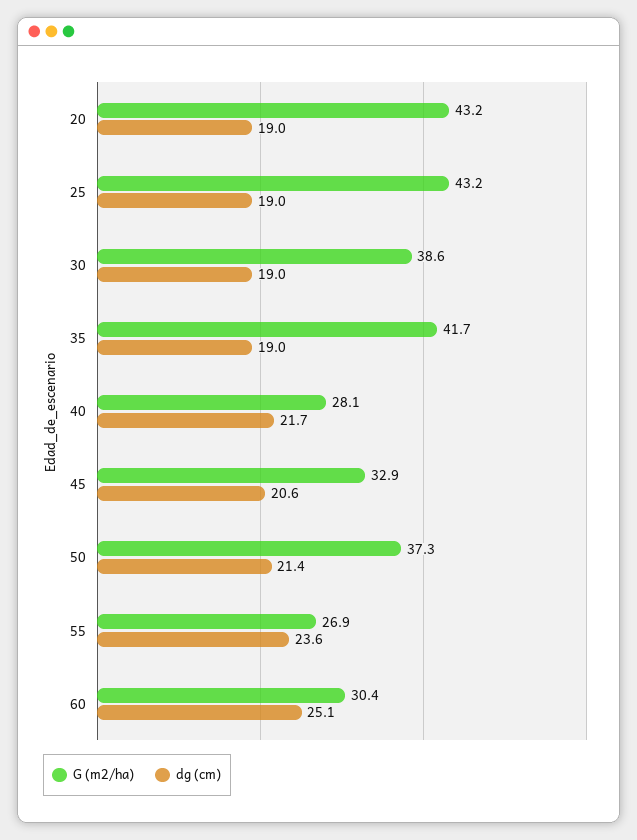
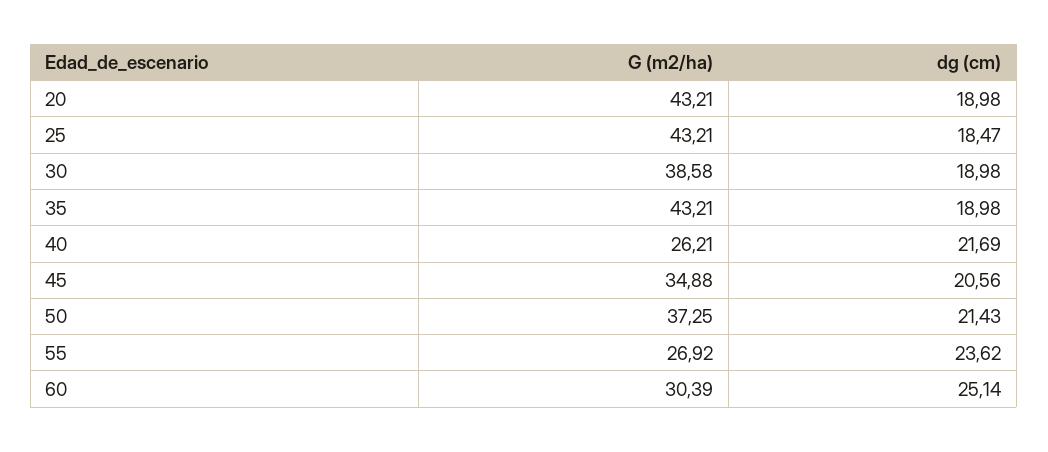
  {
    "G (m2/ha)": {
      "20": 43.21,
      "25": 43.21,
      "30": 38.58,
-     "35": 41.7,
+     "35": 43.21,
-     "40": 28.1,
+     "40": 26.21,
-     "45": 32.9,
+     "45": 34.88,
      "50": 37.25,
      "55": 26.92,
      "60": 30.39
    },
    "dg (cm)": {
      "20": 18.98,
-     "25": 19,
+     "25": 18.47,
      "30": 18.98,
      "35": 18.98,
      "40": 21.69,
      "45": 20.56,
      "50": 21.43,
      "55": 23.62,
      "60": 25.14
    }
  }

